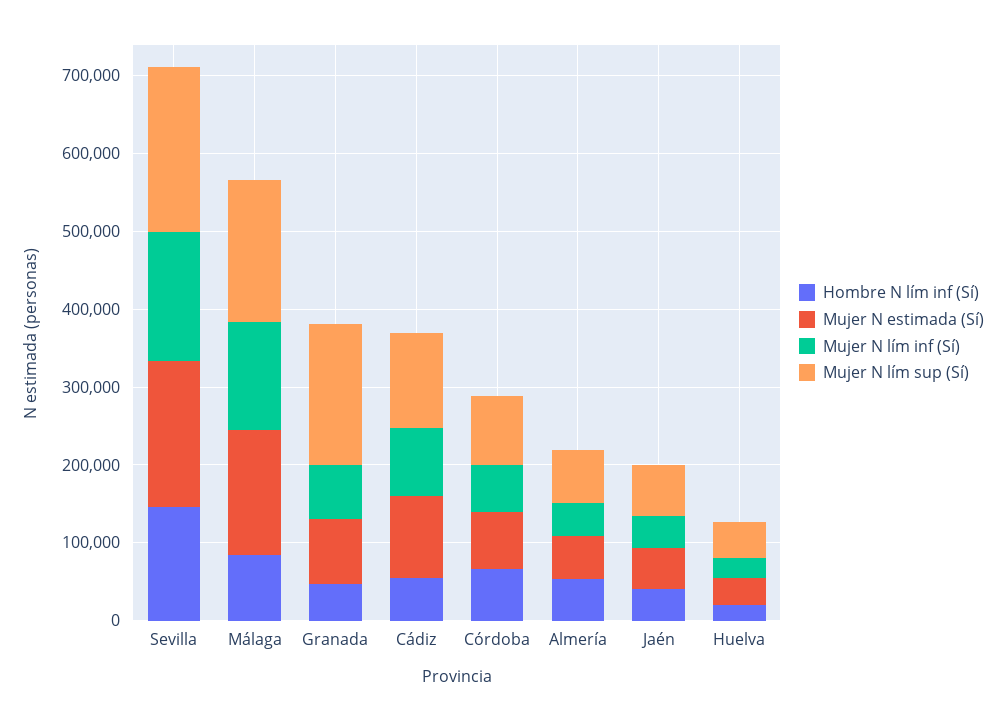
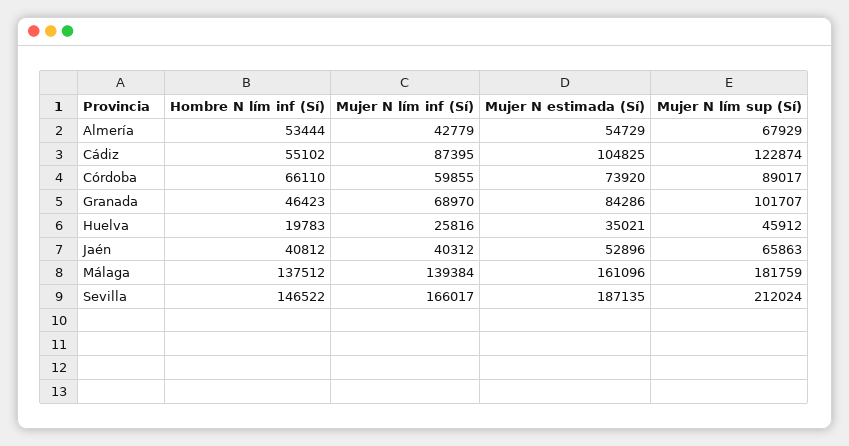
  {
    "Hombre N lím inf (Sí)": {
      "Sevilla": 146522,
-     "Málaga": 80000,
+     "Málaga": 137512,
      "Granada": 46423,
      "Cádiz": 55102,
      "Córdoba": 66110,
      "Almería": 53444,
      "Jaén": 40812,
      "Huelva": 19783
    },
    "Mujer N estimada (Sí)": {
      "Sevilla": 187135,
      "Málaga": 161096,
      "Granada": 84286,
      "Cádiz": 104825,
      "Córdoba": 73920,
      "Almería": 54729,
      "Jaén": 52896,
      "Huelva": 35021
    },
    "Mujer N lím inf (Sí)": {
      "Sevilla": 166017,
      "Málaga": 139384,
      "Granada": 68970,
      "Cádiz": 87395,
      "Córdoba": 59855,
      "Almería": 42779,
      "Jaén": 40312,
      "Huelva": 25816
    },
    "Mujer N lím sup (Sí)": {
      "Sevilla": 212024,
      "Málaga": 181759,
-     "Granada": 180000,
+     "Granada": 101707,
      "Cádiz": 122874,
      "Córdoba": 89017,
      "Almería": 67929,
      "Jaén": 65863,
      "Huelva": 45912
    }
  }

